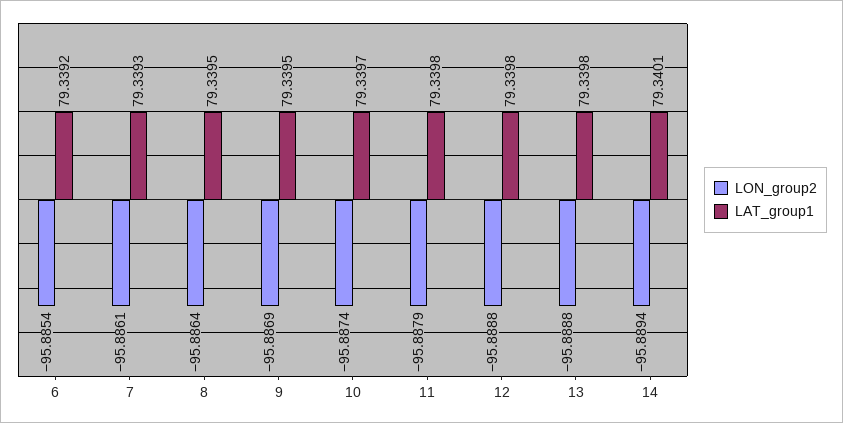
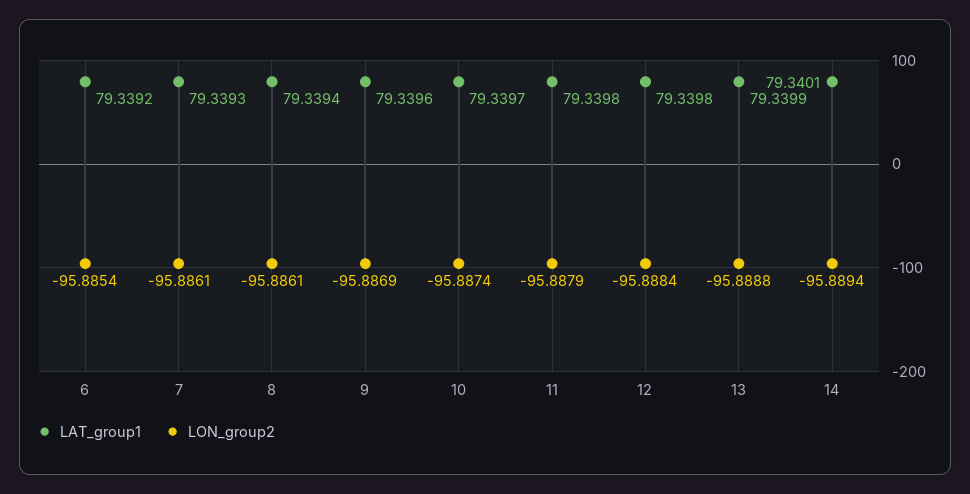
  {
    "LON_group2": {
      "6": -95.8854,
      "7": -95.8861,
-     "8": -95.8864,
+     "8": -95.8861,
      "9": -95.8869,
      "10": -95.8874,
      "11": -95.8879,
-     "12": -95.8888,
+     "12": -95.8884,
      "13": -95.8888,
      "14": -95.8894
    },
    "LAT_group1": {
      "6": 79.3392,
      "7": 79.3393,
-     "8": 79.3395,
+     "8": 79.3394,
-     "9": 79.3395,
+     "9": 79.3396,
      "10": 79.3397,
      "11": 79.3398,
      "12": 79.3398,
-     "13": 79.3398,
+     "13": 79.3399,
      "14": 79.3401
    }
  }

